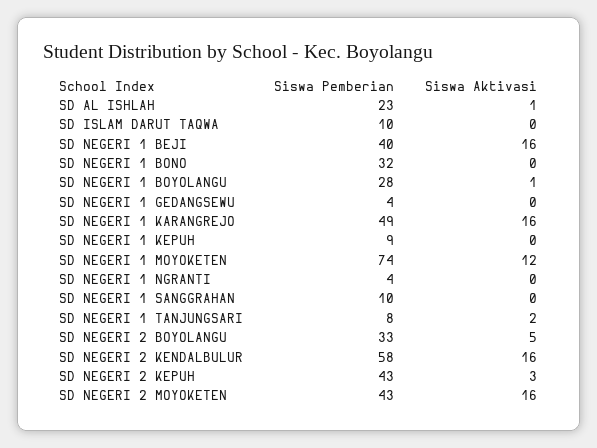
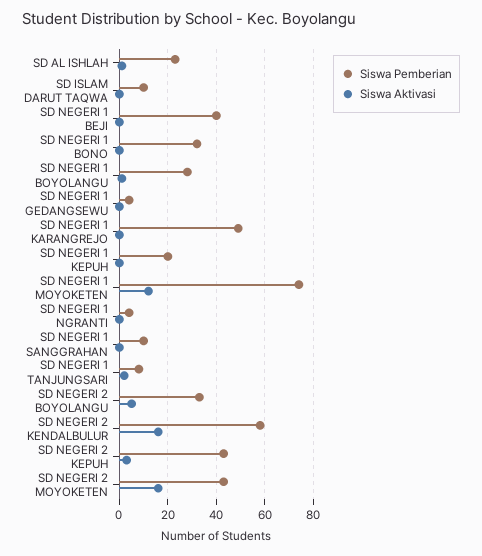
  {
    "Siswa Pemberian": {
      "SD AL ISHLAH": 23,
      "SD ISLAM DARUT TAQWA": 10,
      "SD NEGERI 1 BEJI": 40,
      "SD NEGERI 1 BONO": 32,
      "SD NEGERI 1 BOYOLANGU": 28,
      "SD NEGERI 1 GEDANGSEWU": 4,
      "SD NEGERI 1 KARANGREJO": 49,
-     "SD NEGERI 1 KEPUH": 9,
+     "SD NEGERI 1 KEPUH": 20,
      "SD NEGERI 1 MOYOKETEN": 74,
      "SD NEGERI 1 NGRANTI": 4,
      "SD NEGERI 1 SANGGRAHAN": 10,
      "SD NEGERI 1 TANJUNGSARI": 8,
      "SD NEGERI 2 BOYOLANGU": 33,
      "SD NEGERI 2 KENDALBULUR": 58,
      "SD NEGERI 2 KEPUH": 43,
      "SD NEGERI 2 MOYOKETEN": 43
    },
    "Siswa Aktivasi": {
      "SD AL ISHLAH": 1,
      "SD ISLAM DARUT TAQWA": 0,
-     "SD NEGERI 1 BEJI": 16,
+     "SD NEGERI 1 BEJI": 0,
      "SD NEGERI 1 BONO": 0,
      "SD NEGERI 1 BOYOLANGU": 1,
      "SD NEGERI 1 GEDANGSEWU": 0,
-     "SD NEGERI 1 KARANGREJO": 16,
+     "SD NEGERI 1 KARANGREJO": 0,
      "SD NEGERI 1 KEPUH": 0,
      "SD NEGERI 1 MOYOKETEN": 12,
      "SD NEGERI 1 NGRANTI": 0,
      "SD NEGERI 1 SANGGRAHAN": 0,
      "SD NEGERI 1 TANJUNGSARI": 2,
      "SD NEGERI 2 BOYOLANGU": 5,
      "SD NEGERI 2 KENDALBULUR": 16,
      "SD NEGERI 2 KEPUH": 3,
      "SD NEGERI 2 MOYOKETEN": 16
    }
  }

